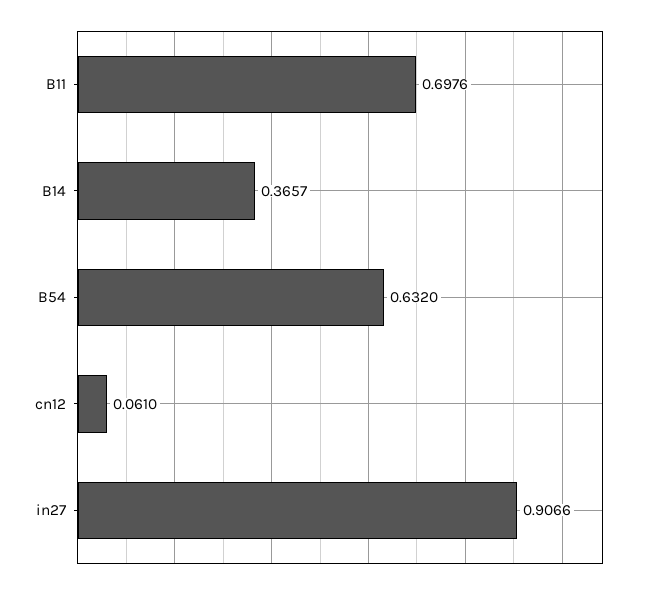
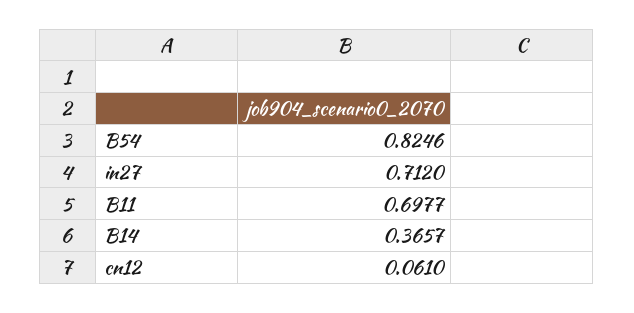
  {
-   "B11": 0.6976,
+   "B11": 0.6977,
    "B14": 0.3657,
-   "B54": 0.632,
+   "B54": 0.8246,
    "cn12": 0.061,
-   "in27": 0.9066
+   "in27": 0.712
  }

